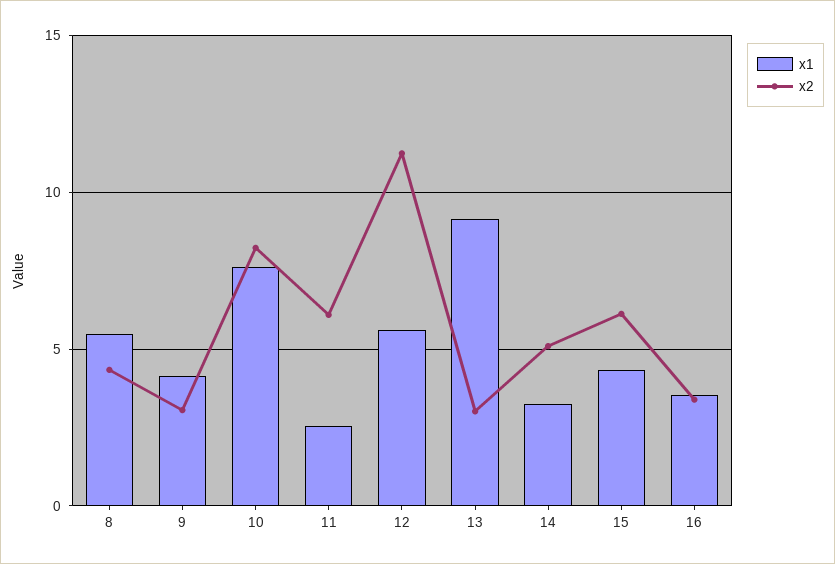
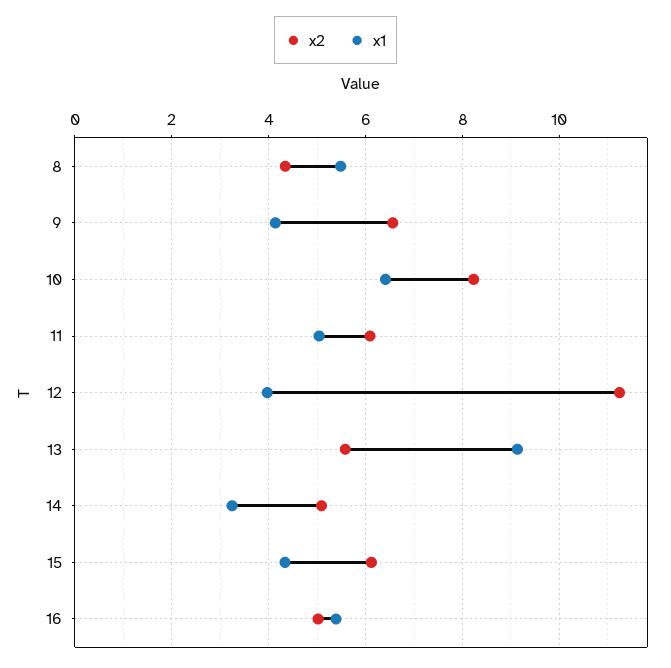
  {
    "x1": {
      "8": 5.4,
      "9": 4.2,
-     "10": 7.5,
+     "10": 6.4,
-     "11": 2.5,
+     "11": 5,
-     "12": 5.5,
+     "12": 4,
      "13": 9.2,
      "14": 3.2,
      "15": 4.4,
-     "16": 3.5
+     "16": 5.4
    },
    "x2": {
      "8": 4.4,
-     "9": 3,
+     "9": 6.6,
      "10": 8.2,
      "11": 6,
      "12": 11.2,
-     "13": 3,
+     "13": 5.6,
      "14": 5,
      "15": 6.2,
-     "16": 3.5
+     "16": 5
    }
  }

